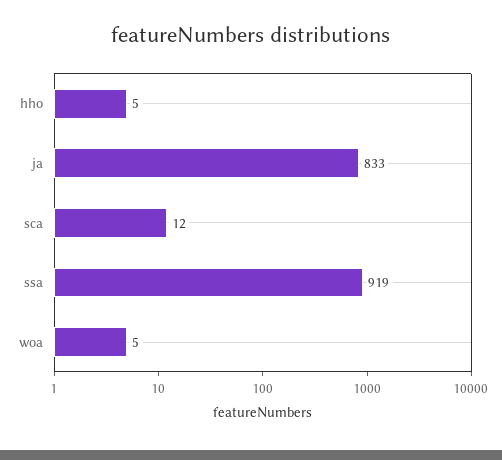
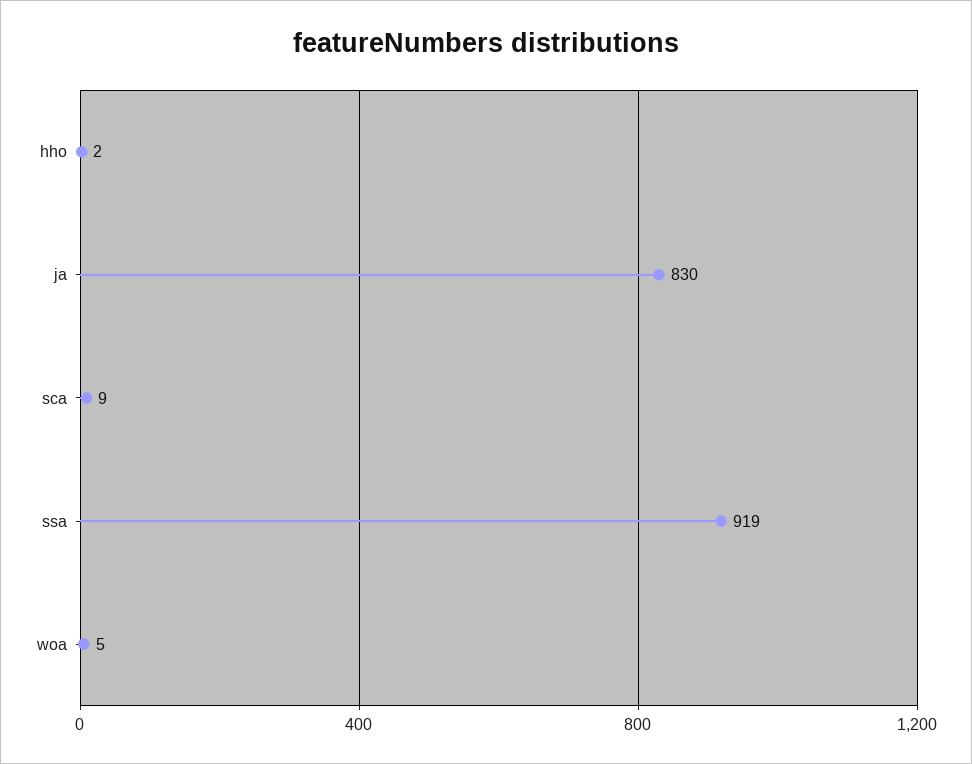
  {
-   "hho": 5,
+   "hho": 2,
-   "ja": 833,
+   "ja": 830,
-   "sca": 12,
+   "sca": 9,
    "ssa": 919,
    "woa": 5
  }

